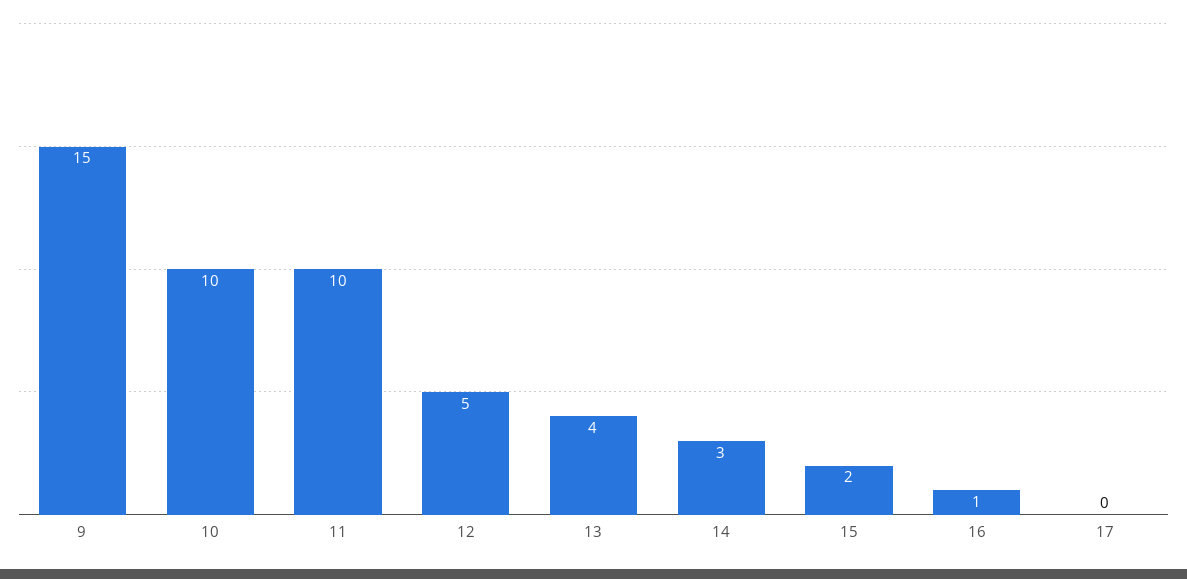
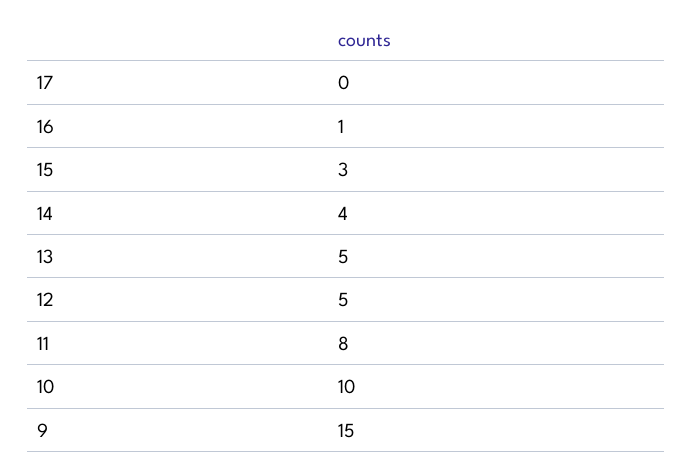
  {
    "9": 15,
    "10": 10,
-   "11": 10,
+   "11": 8,
    "12": 5,
-   "13": 4,
+   "13": 5,
-   "14": 3,
+   "14": 4,
-   "15": 2,
+   "15": 3,
    "16": 1,
    "17": 0
  }

